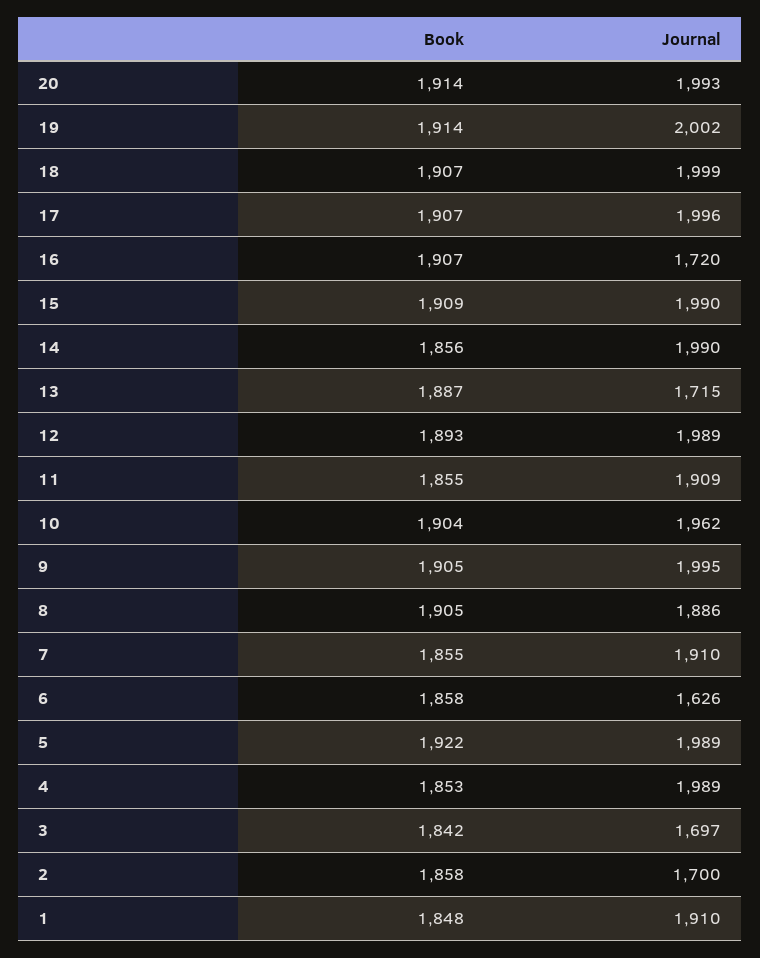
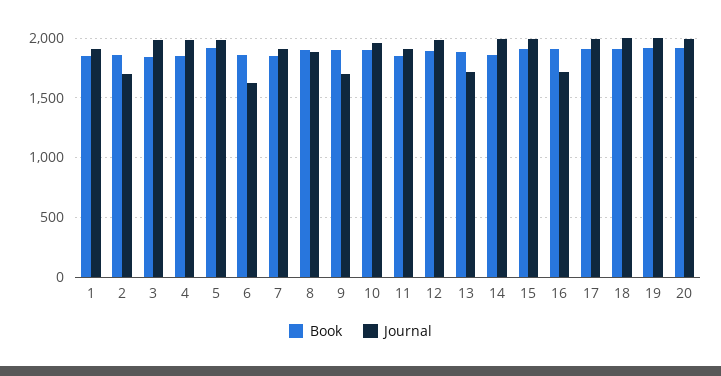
  {
    "Book": {
      "20": 1914,
      "19": 1914,
      "18": 1907,
      "17": 1907,
      "16": 1907,
      "15": 1909,
      "14": 1856,
      "13": 1887,
      "12": 1893,
      "11": 1855,
      "10": 1904,
      "9": 1905,
      "8": 1905,
      "7": 1855,
      "6": 1858,
      "5": 1922,
      "4": 1853,
      "3": 1842,
      "2": 1858,
      "1": 1848
    },
    "Journal": {
      "20": 1993,
      "19": 2002,
      "18": 1999,
      "17": 1996,
      "16": 1720,
      "15": 1990,
      "14": 1990,
      "13": 1715,
      "12": 1989,
      "11": 1909,
      "10": 1962,
-     "9": 1995,
+     "9": 1700,
      "8": 1886,
      "7": 1910,
      "6": 1626,
      "5": 1989,
      "4": 1989,
-     "3": 1697,
+     "3": 2000,
      "2": 1700,
      "1": 1910
    }
  }

